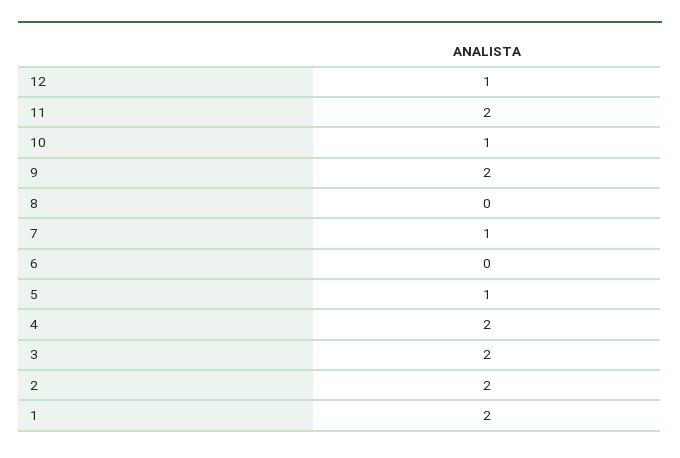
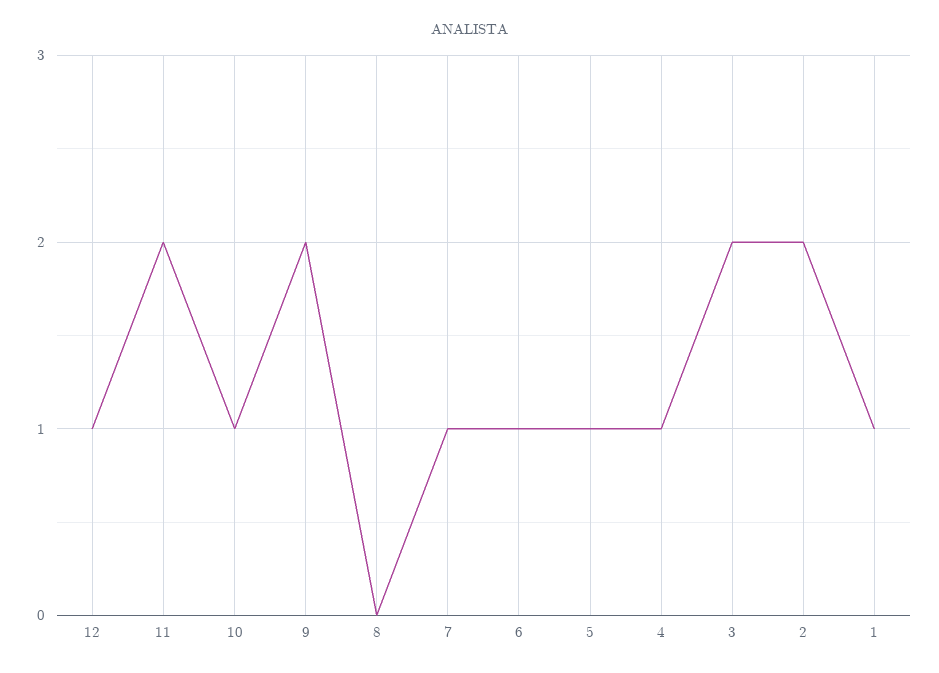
  {
    "12": 1,
    "11": 2,
    "10": 1,
    "9": 2,
    "8": 0,
    "7": 1,
-   "6": 0,
+   "6": 1,
    "5": 1,
-   "4": 2,
+   "4": 1,
    "3": 2,
    "2": 2,
-   "1": 2
+   "1": 1
  }

